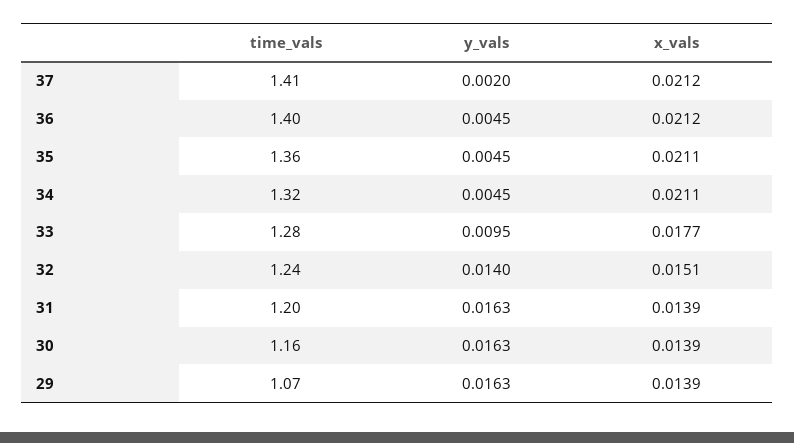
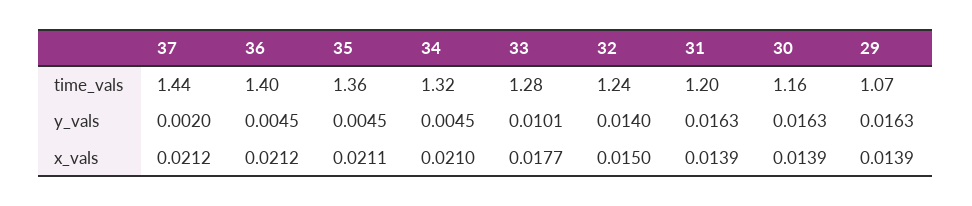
  {
    "time_vals": {
-     "37": 1.41,
+     "37": 1.44,
      "36": 1.4,
      "35": 1.36,
      "34": 1.32,
      "33": 1.28,
      "32": 1.24,
      "31": 1.2,
      "30": 1.16,
      "29": 1.07
    },
    "y_vals": {
      "37": 0.002,
      "36": 0.0045,
      "35": 0.0045,
      "34": 0.0045,
-     "33": 0.0095,
+     "33": 0.0101,
      "32": 0.014,
      "31": 0.0163,
      "30": 0.0163,
      "29": 0.0163
    },
    "x_vals": {
      "37": 0.0212,
      "36": 0.0212,
      "35": 0.0211,
-     "34": 0.0211,
+     "34": 0.021,
      "33": 0.0177,
-     "32": 0.0151,
+     "32": 0.015,
      "31": 0.0139,
      "30": 0.0139,
      "29": 0.0139
    }
  }

